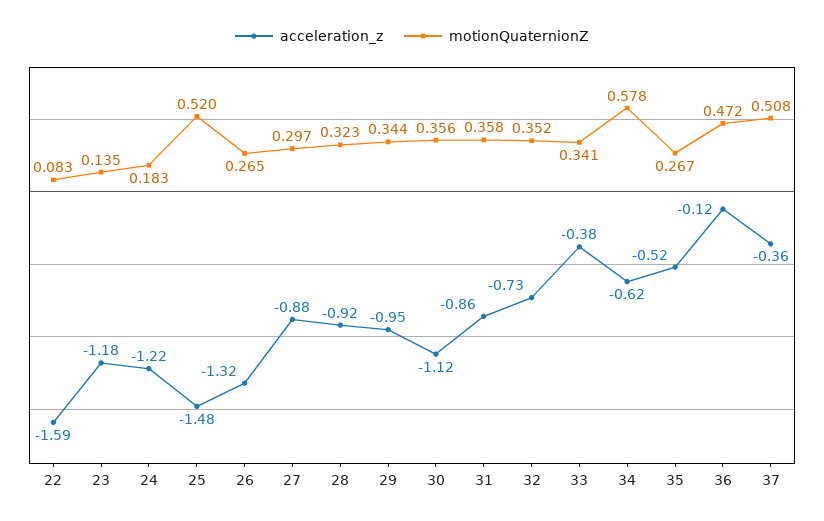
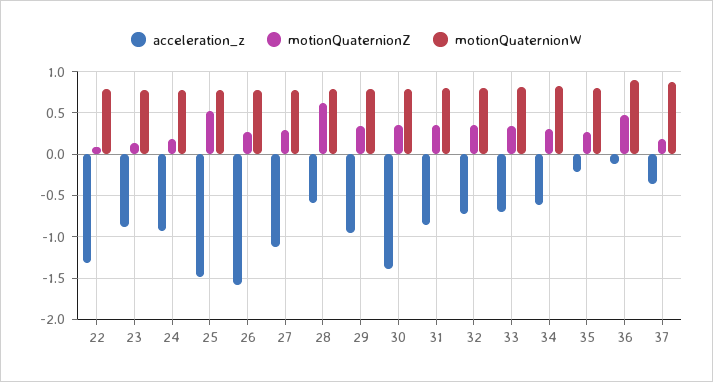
  {
    "acceleration_z": {
-     "22": -1.59,
+     "22": -1.3,
-     "23": -1.18,
+     "23": -0.9,
-     "24": -1.22,
+     "24": -0.9,
      "25": -1.48,
-     "26": -1.32,
+     "26": -1.6,
-     "27": -0.88,
+     "27": -1.1,
-     "28": -0.92,
+     "28": -0.6,
      "29": -0.95,
-     "30": -1.12,
+     "30": -1.4,
      "31": -0.86,
      "32": -0.73,
-     "33": -0.38,
+     "33": -0.7,
      "34": -0.62,
-     "35": -0.52,
+     "35": -0.2,
      "36": -0.12,
      "37": -0.36
    },
    "motionQuaternionZ": {
      "22": 0.083,
      "23": 0.135,
      "24": 0.183,
      "25": 0.52,
      "26": 0.265,
      "27": 0.297,
-     "28": 0.323,
+     "28": 0.6,
      "29": 0.344,
      "30": 0.356,
      "31": 0.358,
      "32": 0.352,
      "33": 0.341,
-     "34": 0.578,
+     "34": 0.3,
      "35": 0.267,
      "36": 0.472,
-     "37": 0.508
+     "37": 0.2
-   }
+   },
+   "motionQuaternionW": {
+     "22": 0.8,
+     "23": 0.8,
+     "24": 0.8,
+     "25": 0.8,
+     "26": 0.8,
+     "27": 0.8,
+     "28": 0.8,
+     "29": 0.8,
+     "30": 0.8,
+     "31": 0.8,
+     "32": 0.8,
+     "33": 0.8,
+     "34": 0.8,
+     "35": 0.8,
+     "36": 0.9,
+     "37": 0.9
+   }
  }

